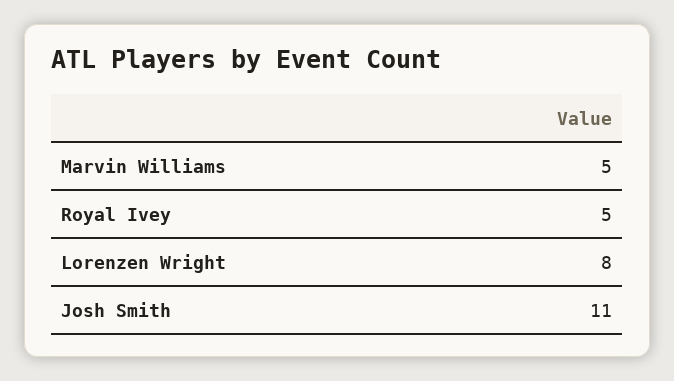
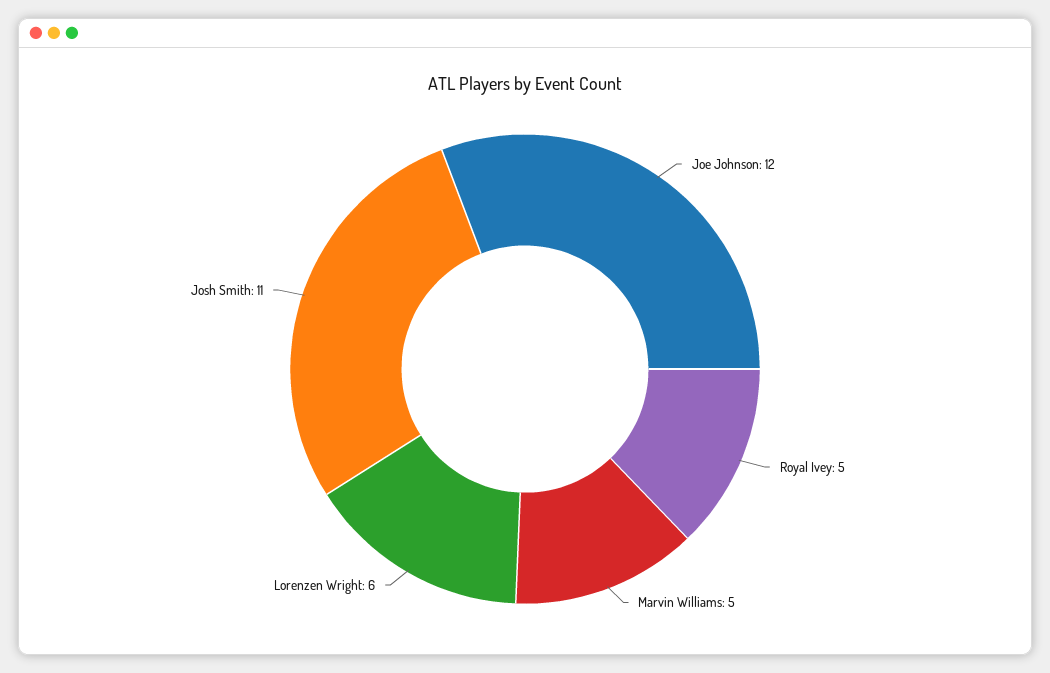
  {
    "Marvin Williams": 5,
    "Royal Ivey": 5,
-   "Lorenzen Wright": 8,
+   "Lorenzen Wright": 6,
-   "Josh Smith": 11
+   "Josh Smith": 11,
+   "Joe Johnson": 12
  }

